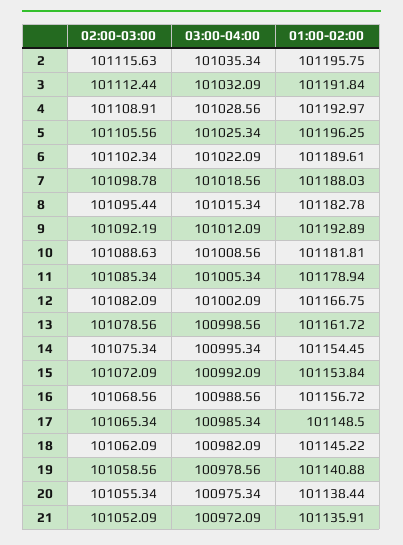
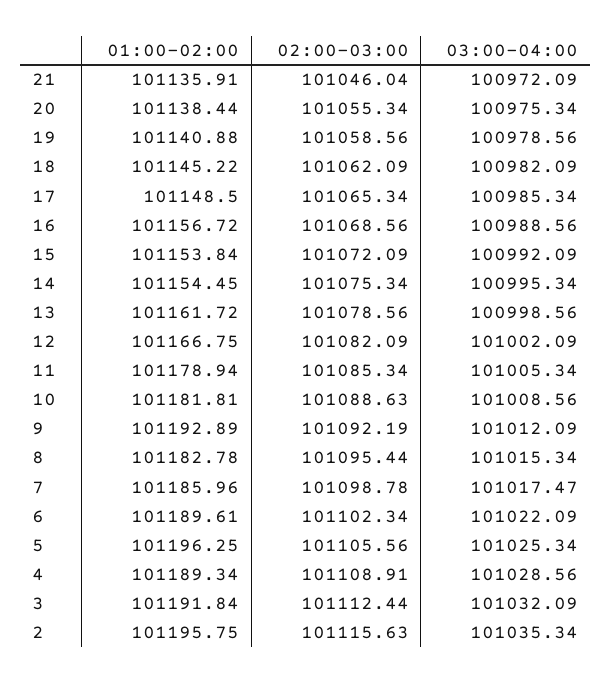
  {
    "02:00-03:00": {
      "2": 101115.63,
      "3": 101112.44,
      "4": 101108.91,
      "5": 101105.56,
      "6": 101102.34,
      "7": 101098.78,
      "8": 101095.44,
      "9": 101092.19,
      "10": 101088.63,
      "11": 101085.34,
      "12": 101082.09,
      "13": 101078.56,
      "14": 101075.34,
      "15": 101072.09,
      "16": 101068.56,
      "17": 101065.34,
      "18": 101062.09,
      "19": 101058.56,
      "20": 101055.34,
-     "21": 101052.09
+     "21": 101046.04
    },
    "03:00-04:00": {
      "2": 101035.34,
      "3": 101032.09,
      "4": 101028.56,
      "5": 101025.34,
      "6": 101022.09,
-     "7": 101018.56,
+     "7": 101017.47,
      "8": 101015.34,
      "9": 101012.09,
      "10": 101008.56,
      "11": 101005.34,
      "12": 101002.09,
      "13": 100998.56,
      "14": 100995.34,
      "15": 100992.09,
      "16": 100988.56,
      "17": 100985.34,
      "18": 100982.09,
      "19": 100978.56,
      "20": 100975.34,
      "21": 100972.09
    },
    "01:00-02:00": {
      "2": 101195.75,
      "3": 101191.84,
-     "4": 101192.97,
+     "4": 101189.34,
      "5": 101196.25,
      "6": 101189.61,
-     "7": 101188.03,
+     "7": 101185.96,
      "8": 101182.78,
      "9": 101192.89,
      "10": 101181.81,
      "11": 101178.94,
      "12": 101166.75,
      "13": 101161.72,
      "14": 101154.45,
      "15": 101153.84,
      "16": 101156.72,
      "17": 101148.5,
      "18": 101145.22,
      "19": 101140.88,
      "20": 101138.44,
      "21": 101135.91
    }
  }

